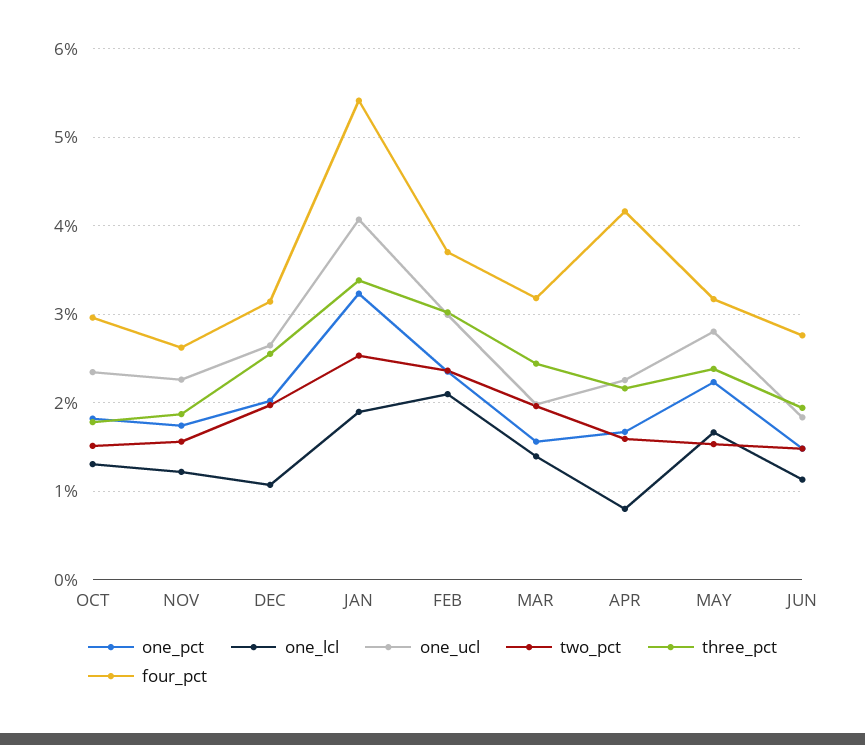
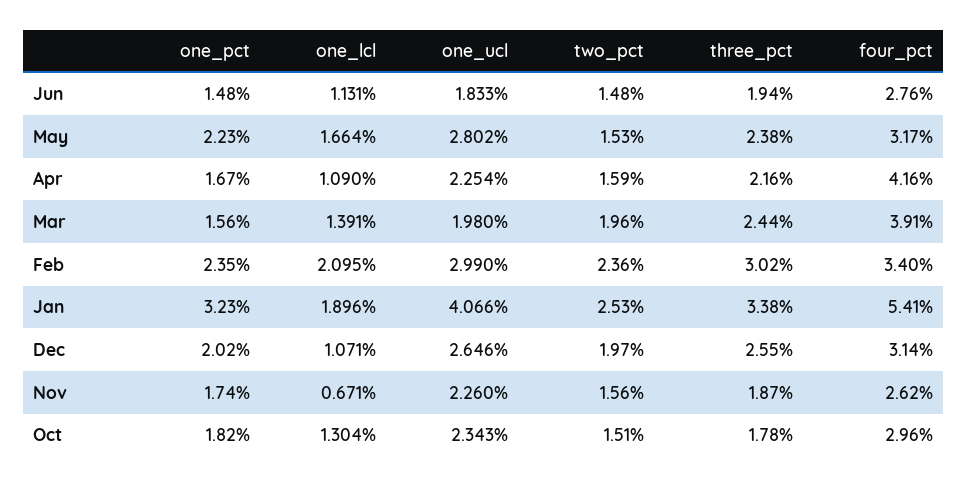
  {
    "one_pct": {
      "OCT": 1.82,
      "NOV": 1.74,
      "DEC": 2.02,
      "JAN": 3.23,
      "FEB": 2.35,
      "MAR": 1.56,
      "APR": 1.67,
      "MAY": 2.23,
      "JUN": 1.48
    },
    "one_lcl": {
      "OCT": 1.304,
-     "NOV": 1.2,
+     "NOV": 0.671,
      "DEC": 1.071,
      "JAN": 1.896,
      "FEB": 2.095,
      "MAR": 1.391,
-     "APR": 0.8,
+     "APR": 1.09,
      "MAY": 1.664,
      "JUN": 1.131
    },
    "one_ucl": {
      "OCT": 2.343,
      "NOV": 2.26,
      "DEC": 2.646,
      "JAN": 4.066,
      "FEB": 2.99,
      "MAR": 1.98,
      "APR": 2.254,
      "MAY": 2.802,
      "JUN": 1.833
    },
    "two_pct": {
      "OCT": 1.51,
      "NOV": 1.56,
      "DEC": 1.97,
      "JAN": 2.53,
      "FEB": 2.36,
      "MAR": 1.96,
      "APR": 1.59,
      "MAY": 1.53,
      "JUN": 1.48
    },
    "three_pct": {
      "OCT": 1.78,
      "NOV": 1.87,
      "DEC": 2.55,
      "JAN": 3.38,
      "FEB": 3.02,
      "MAR": 2.44,
      "APR": 2.16,
      "MAY": 2.38,
      "JUN": 1.94
    },
    "four_pct": {
      "OCT": 2.96,
      "NOV": 2.62,
      "DEC": 3.14,
      "JAN": 5.41,
-     "FEB": 3.7,
+     "FEB": 3.4,
-     "MAR": 3.2,
+     "MAR": 3.91,
      "APR": 4.16,
      "MAY": 3.17,
      "JUN": 2.76
    }
  }

